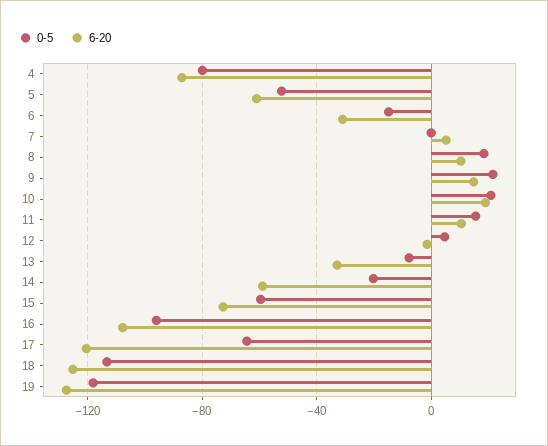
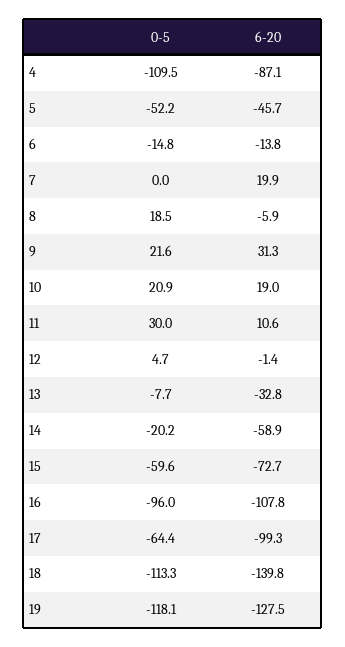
  {
    "0-5": {
-     "4": -80,
+     "4": -109.5,
      "5": -52.2,
      "6": -14.8,
      "7": 0,
      "8": 18.5,
      "9": 21.6,
      "10": 20.9,
-     "11": 15,
+     "11": 30,
      "12": 4.7,
      "13": -7.7,
      "14": -20.2,
      "15": -59.6,
      "16": -96,
      "17": -64.4,
      "18": -113.3,
      "19": -118.1
    },
    "6-20": {
      "4": -87.1,
-     "5": -60,
+     "5": -45.7,
-     "6": -30,
+     "6": -13.8,
-     "7": 5,
+     "7": 19.9,
-     "8": 10,
+     "8": -5.9,
-     "9": 15,
+     "9": 31.3,
      "10": 19,
      "11": 10.6,
      "12": -1.4,
      "13": -32.8,
      "14": -58.9,
      "15": -72.7,
      "16": -107.8,
-     "17": -120,
+     "17": -99.3,
-     "18": -125,
+     "18": -139.8,
      "19": -127.5
    }
  }

